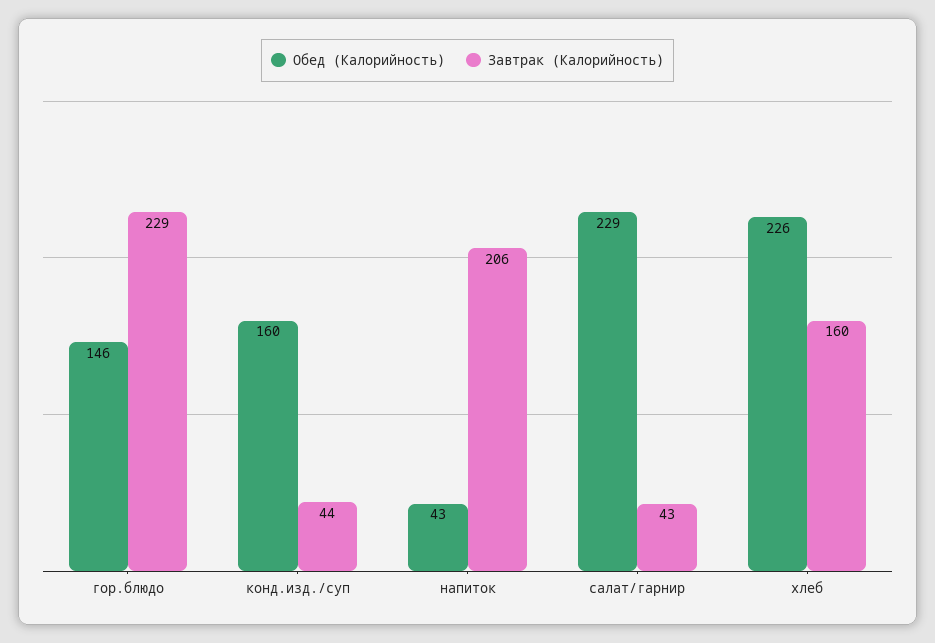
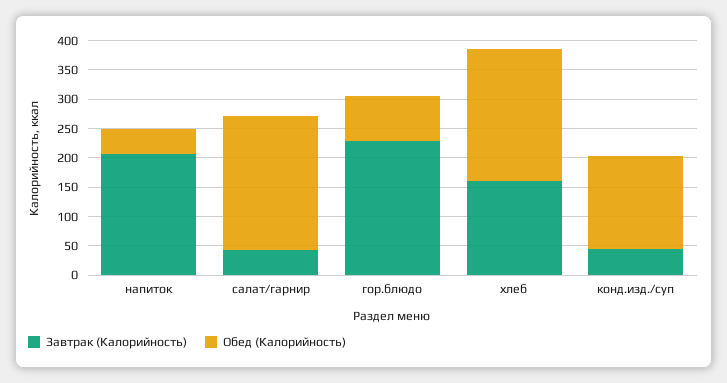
  {
    "Обед (Калорийность)": {
-     "гор.блюдо": 146,
+     "гор.блюдо": 75,
      "конд.изд./суп": 160,
      "напиток": 43,
      "салат/гарнир": 229,
      "хлеб": 226
    },
    "Завтрак (Калорийность)": {
      "гор.блюдо": 229,
      "конд.изд./суп": 44,
      "напиток": 206,
      "салат/гарнир": 43,
      "хлеб": 160
    }
  }

